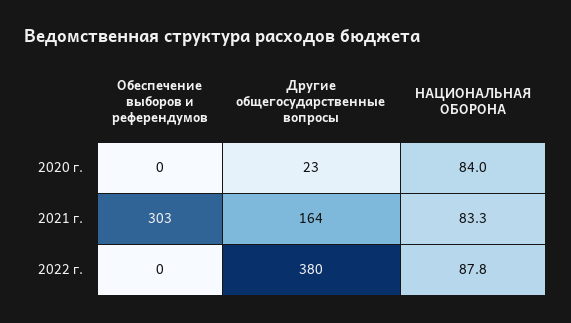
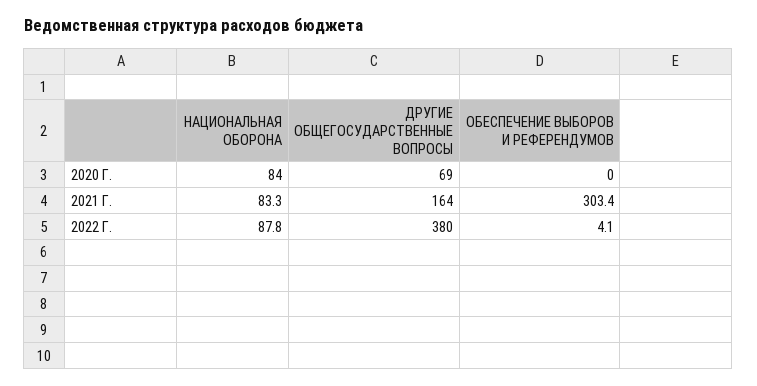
  {
    "Обеспечение выборов и референдумов": {
      "2020 г.": 0,
      "2021 г.": 303.4,
-     "2022 г.": 0
+     "2022 г.": 4.1
    },
    "Другие общегосударственные вопросы": {
-     "2020 г.": 23,
+     "2020 г.": 69,
      "2021 г.": 164,
      "2022 г.": 380
    },
    "НАЦИОНАЛЬНАЯ ОБОРОНА": {
      "2020 г.": 84,
      "2021 г.": 83.3,
      "2022 г.": 87.8
    }
  }

